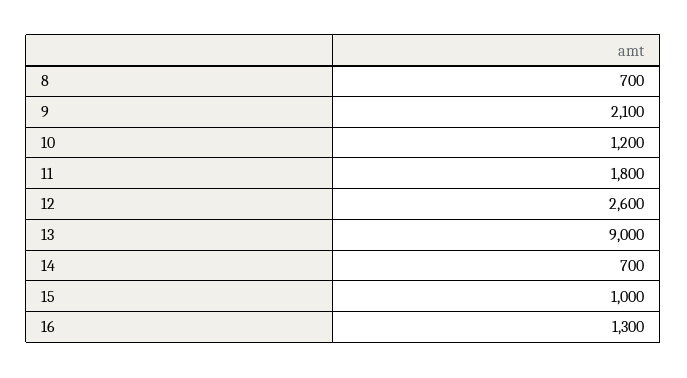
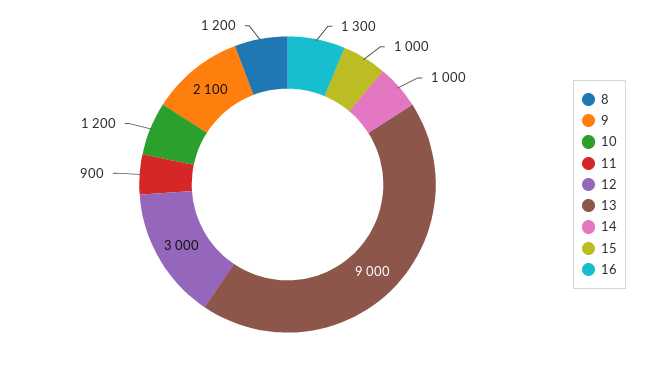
  {
-   "8": 700,
+   "8": 1200,
    "9": 2100,
    "10": 1200,
-   "11": 1800,
+   "11": 900,
-   "12": 2600,
+   "12": 3000,
    "13": 9000,
-   "14": 700,
+   "14": 1000,
    "15": 1000,
    "16": 1300
  }

